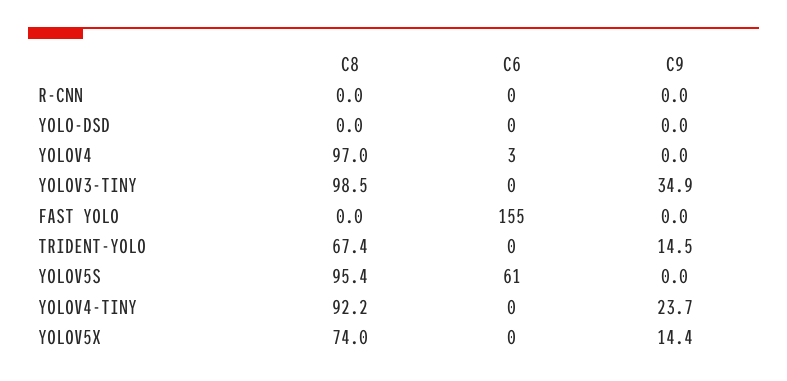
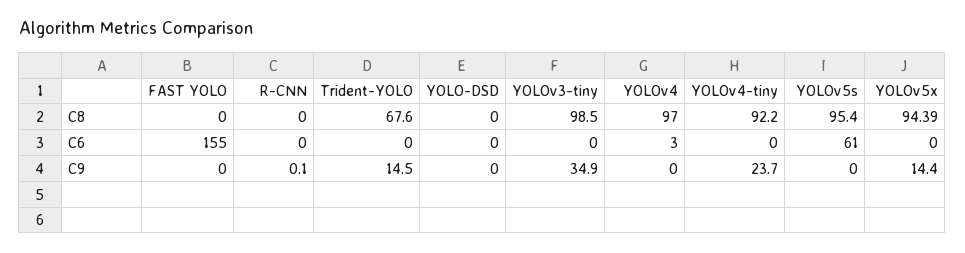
  {
    "C8": {
      "R-CNN": 0,
      "YOLO-DSD": 0,
      "YOLOV4": 97,
      "YOLOV3-TINY": 98.5,
      "FAST YOLO": 0,
-     "TRIDENT-YOLO": 67.4,
+     "TRIDENT-YOLO": 67.6,
      "YOLOV5S": 95.4,
      "YOLOV4-TINY": 92.2,
-     "YOLOV5X": 74
+     "YOLOV5X": 94.39
    },
    "C6": {
      "R-CNN": 0,
      "YOLO-DSD": 0,
      "YOLOV4": 3,
      "YOLOV3-TINY": 0,
      "FAST YOLO": 155,
      "TRIDENT-YOLO": 0,
      "YOLOV5S": 61,
      "YOLOV4-TINY": 0,
      "YOLOV5X": 0
    },
    "C9": {
-     "R-CNN": 0,
+     "R-CNN": 0.1,
      "YOLO-DSD": 0,
      "YOLOV4": 0,
      "YOLOV3-TINY": 34.9,
      "FAST YOLO": 0,
      "TRIDENT-YOLO": 14.5,
      "YOLOV5S": 0,
      "YOLOV4-TINY": 23.7,
      "YOLOV5X": 14.4
    }
  }

